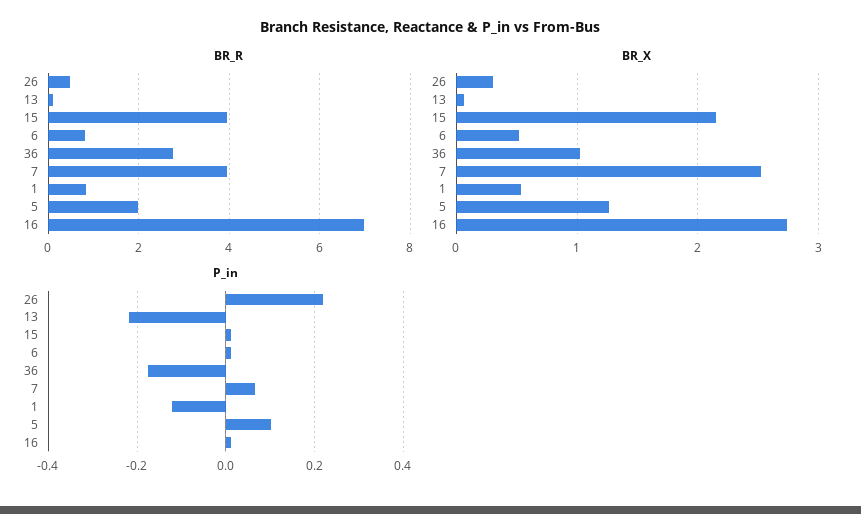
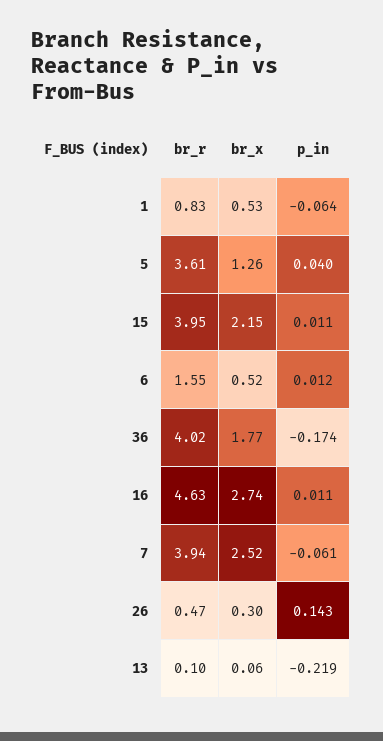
  {
    "BR_R": {
      "26": 0.47,
      "13": 0.1,
      "15": 3.95,
-     "6": 0.8,
+     "6": 1.55,
-     "36": 2.8,
+     "36": 4.02,
      "7": 3.94,
      "1": 0.83,
-     "5": 2,
+     "5": 3.61,
-     "16": 7
+     "16": 4.63
    },
    "BR_X": {
      "26": 0.3,
      "13": 0.06,
      "15": 2.15,
      "6": 0.52,
-     "36": 1,
+     "36": 1.77,
      "7": 2.52,
      "1": 0.53,
      "5": 1.26,
      "16": 2.74
    },
    "P_in": {
-     "26": 0.22,
+     "26": 0.143,
      "13": -0.219,
      "15": 0.011,
      "6": 0.012,
      "36": -0.174,
-     "7": 0.06,
+     "7": -0.061,
-     "1": -0.12,
+     "1": -0.064,
-     "5": 0.1,
+     "5": 0.04,
      "16": 0.011
    }
  }

